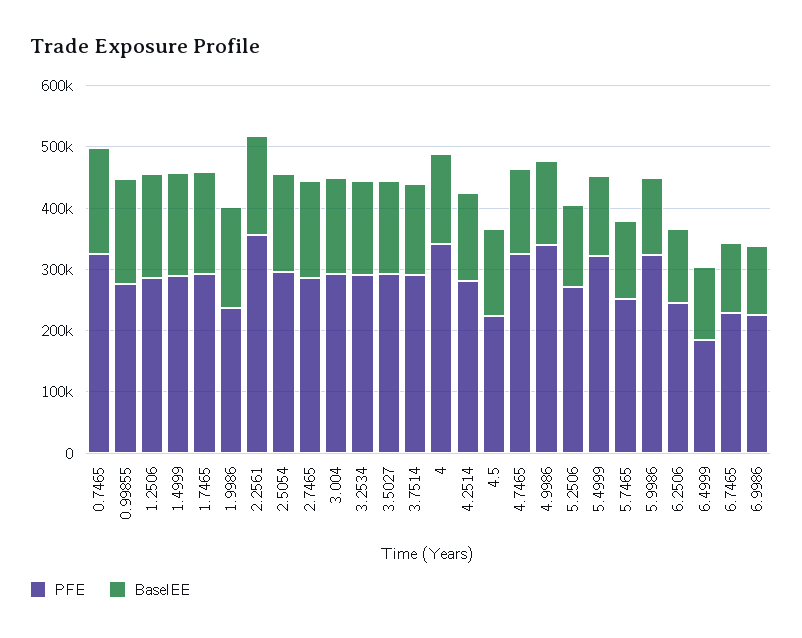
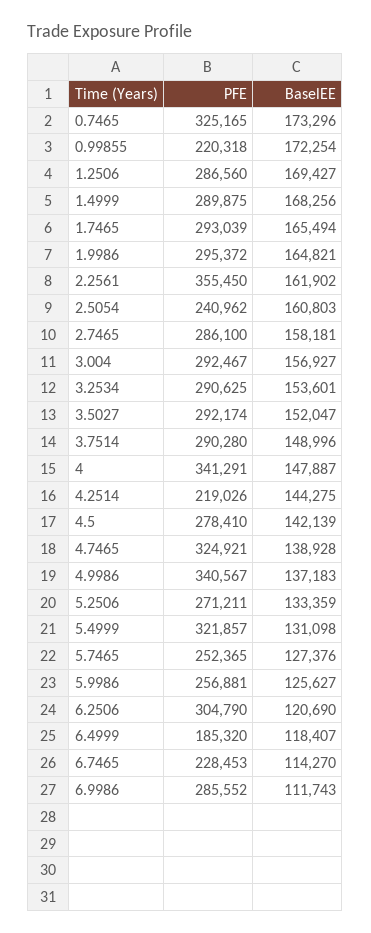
  {
    "PFE": {
      "0.7465": 325165,
-     "0.99855": 280000,
+     "0.99855": 220318,
      "1.2506": 286560,
      "1.4999": 289875,
      "1.7465": 293039,
-     "1.9986": 240000,
+     "1.9986": 295372,
      "2.2561": 355450,
-     "2.5054": 300000,
+     "2.5054": 240962,
      "2.7465": 286100,
      "3.004": 292467,
      "3.2534": 290625,
      "3.5027": 292174,
      "3.7514": 290280,
      "4": 341291,
-     "4.2514": 280000,
+     "4.2514": 219026,
-     "4.5": 220000,
+     "4.5": 278410,
      "4.7465": 324921,
      "4.9986": 340567,
      "5.2506": 271211,
      "5.4999": 321857,
      "5.7465": 252365,
-     "5.9986": 320000,
+     "5.9986": 256881,
-     "6.2506": 240000,
+     "6.2506": 304790,
      "6.4999": 185320,
      "6.7465": 228453,
-     "6.9986": 220000
+     "6.9986": 285552
    },
    "BaselEE": {
      "0.7465": 173296,
      "0.99855": 172254,
      "1.2506": 169427,
      "1.4999": 168256,
      "1.7465": 165494,
      "1.9986": 164821,
      "2.2561": 161902,
      "2.5054": 160803,
      "2.7465": 158181,
      "3.004": 156927,
      "3.2534": 153601,
      "3.5027": 152047,
      "3.7514": 148996,
      "4": 147887,
      "4.2514": 144275,
      "4.5": 142139,
      "4.7465": 138928,
      "4.9986": 137183,
      "5.2506": 133359,
      "5.4999": 131098,
      "5.7465": 127376,
      "5.9986": 125627,
      "6.2506": 120690,
      "6.4999": 118407,
      "6.7465": 114270,
      "6.9986": 111743
    }
  }

